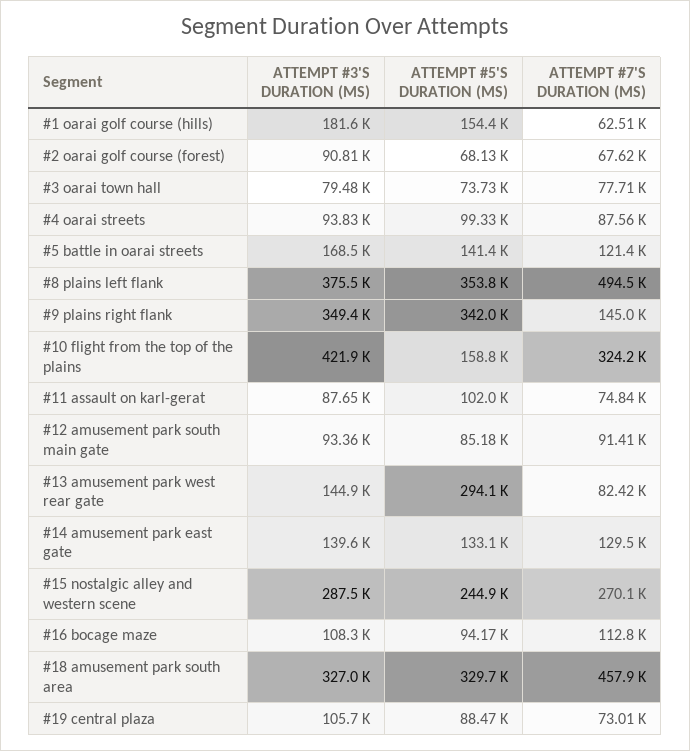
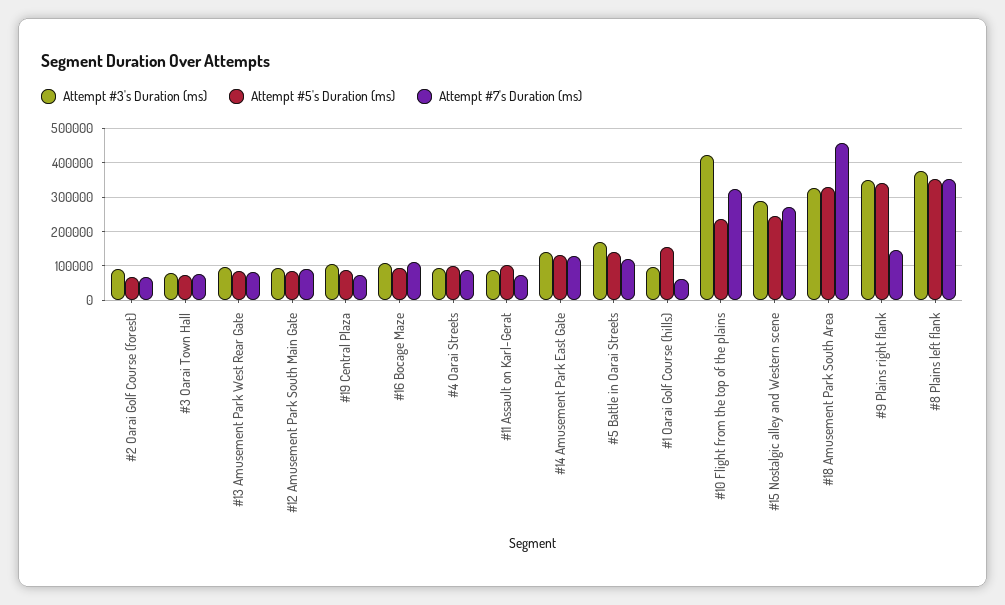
  {
    "ATTEMPT #3'S DURATION (MS)": {
-     "#1 oarai golf course (hills)": 181600,
+     "#1 oarai golf course (hills)": 100000,
      "#2 oarai golf course (forest)": 90810,
      "#3 oarai town hall": 79480,
      "#4 oarai streets": 93830,
      "#5 battle in oarai streets": 168500,
      "#8 plains left flank": 375500,
      "#9 plains right flank": 349400,
      "#10 flight from the top of the plains": 421900,
      "#11 assault on karl-gerat": 87650,
      "#12 amusement park south main gate": 93360,
-     "#13 amusement park west rear gate": 144900,
+     "#13 amusement park west rear gate": 100000,
      "#14 amusement park east gate": 139600,
      "#15 nostalgic alley and western scene": 287500,
      "#16 bocage maze": 108300,
      "#18 amusement park south area": 327000,
      "#19 central plaza": 105700
    },
    "ATTEMPT #5'S DURATION (MS)": {
      "#1 oarai golf course (hills)": 154400,
      "#2 oarai golf course (forest)": 68130,
      "#3 oarai town hall": 73730,
      "#4 oarai streets": 99330,
      "#5 battle in oarai streets": 141400,
      "#8 plains left flank": 353800,
      "#9 plains right flank": 342000,
-     "#10 flight from the top of the plains": 158800,
+     "#10 flight from the top of the plains": 240000,
      "#11 assault on karl-gerat": 102000,
      "#12 amusement park south main gate": 85180,
-     "#13 amusement park west rear gate": 294100,
+     "#13 amusement park west rear gate": 80000,
      "#14 amusement park east gate": 133100,
      "#15 nostalgic alley and western scene": 244900,
      "#16 bocage maze": 94170,
      "#18 amusement park south area": 329700,
      "#19 central plaza": 88470
    },
    "ATTEMPT #7'S DURATION (MS)": {
      "#1 oarai golf course (hills)": 62510,
      "#2 oarai golf course (forest)": 67620,
      "#3 oarai town hall": 77710,
      "#4 oarai streets": 87560,
      "#5 battle in oarai streets": 121400,
-     "#8 plains left flank": 494500,
+     "#8 plains left flank": 360000,
      "#9 plains right flank": 145000,
      "#10 flight from the top of the plains": 324200,
      "#11 assault on karl-gerat": 74840,
      "#12 amusement park south main gate": 91410,
      "#13 amusement park west rear gate": 82420,
      "#14 amusement park east gate": 129500,
      "#15 nostalgic alley and western scene": 270100,
      "#16 bocage maze": 112800,
      "#18 amusement park south area": 457900,
      "#19 central plaza": 73010
    }
  }

